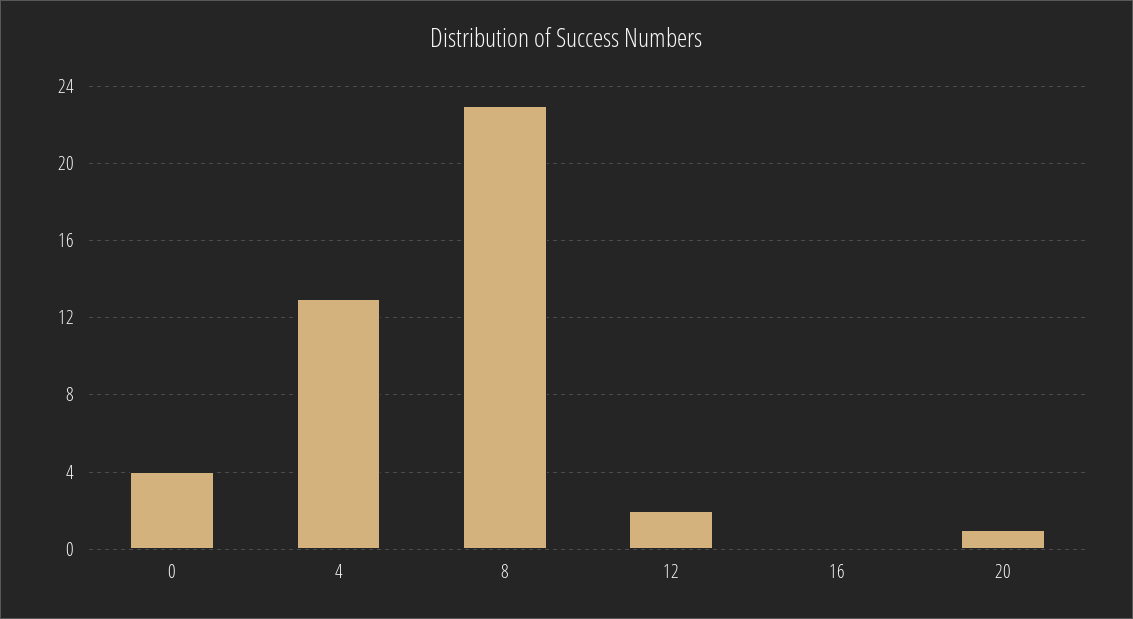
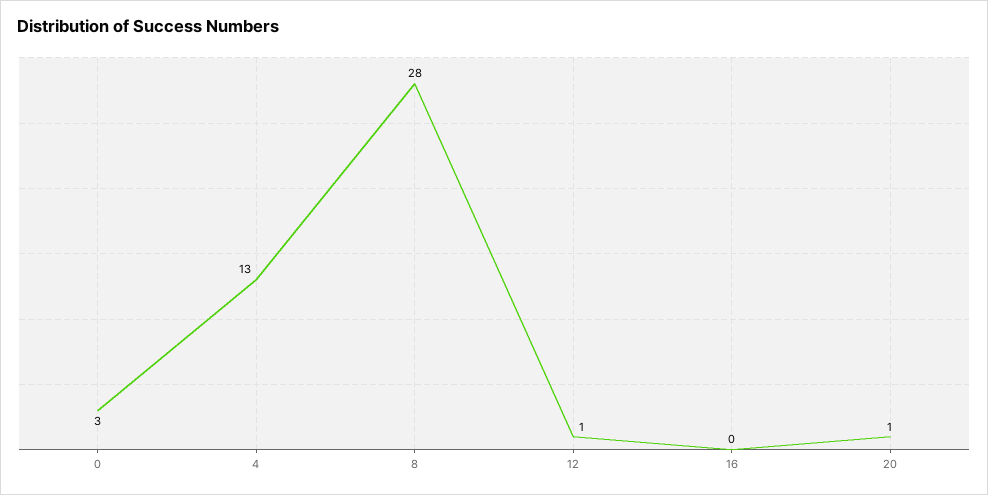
  {
-   "0": 4,
+   "0": 3,
    "4": 13,
-   "8": 23,
+   "8": 28,
-   "12": 2,
+   "12": 1,
    "16": 0,
    "20": 1
  }

